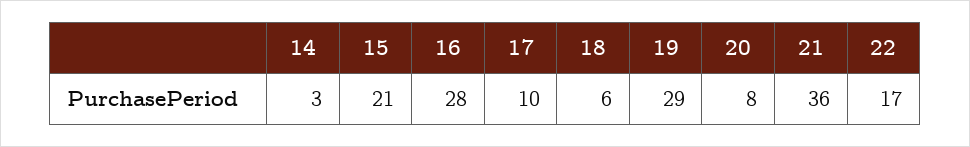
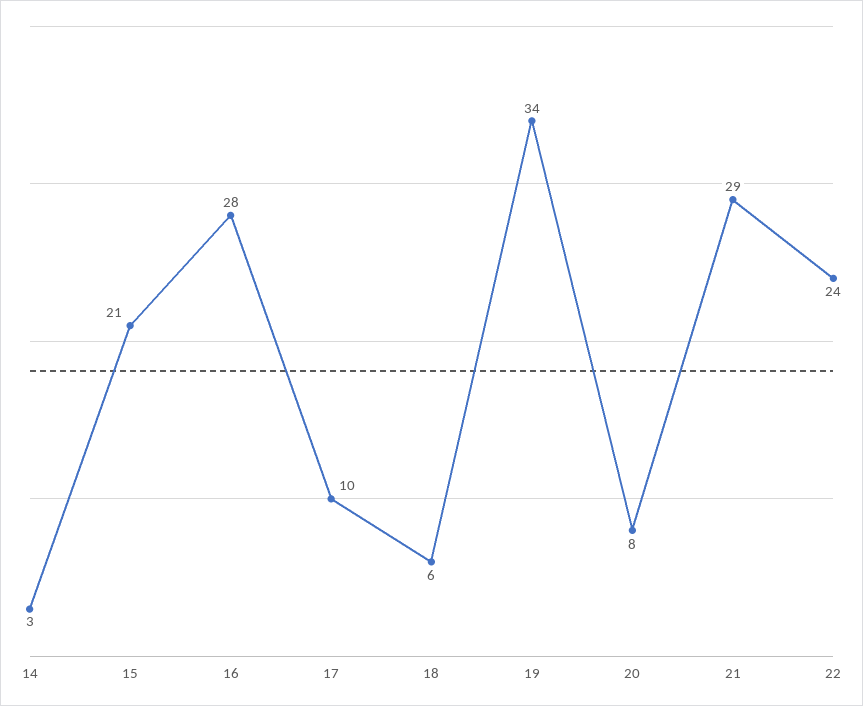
  {
    "14": 3,
    "15": 21,
    "16": 28,
    "17": 10,
    "18": 6,
-   "19": 29,
+   "19": 34,
    "20": 8,
-   "21": 36,
+   "21": 29,
-   "22": 17
+   "22": 24
  }

